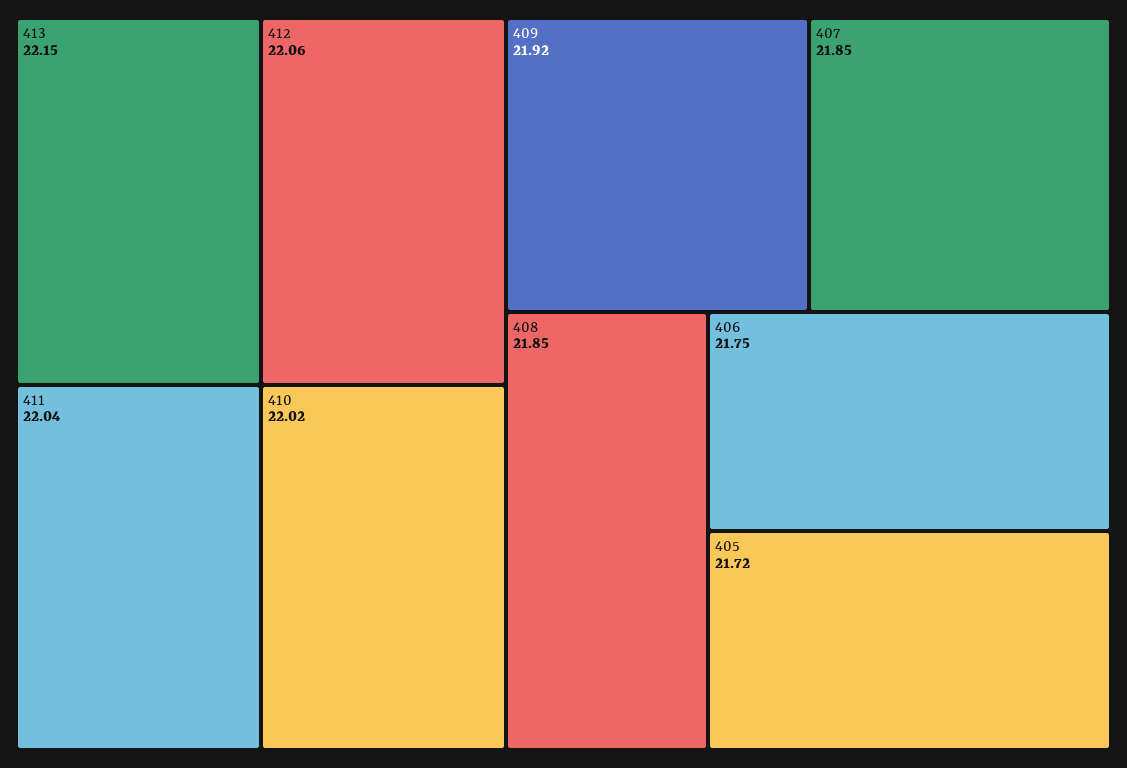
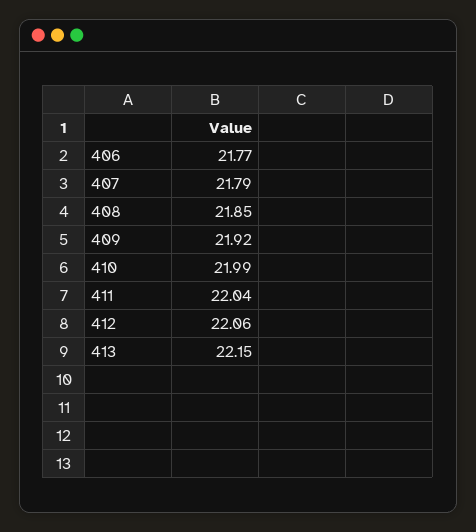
  {
    "413": 22.15,
    "412": 22.06,
    "411": 22.04,
-   "410": 22.02,
+   "410": 21.99,
    "409": 21.92,
-   "407": 21.85,
+   "407": 21.79,
    "408": 21.85,
-   "406": 21.75,
+   "406": 21.77
-   "405": 21.72
  }

